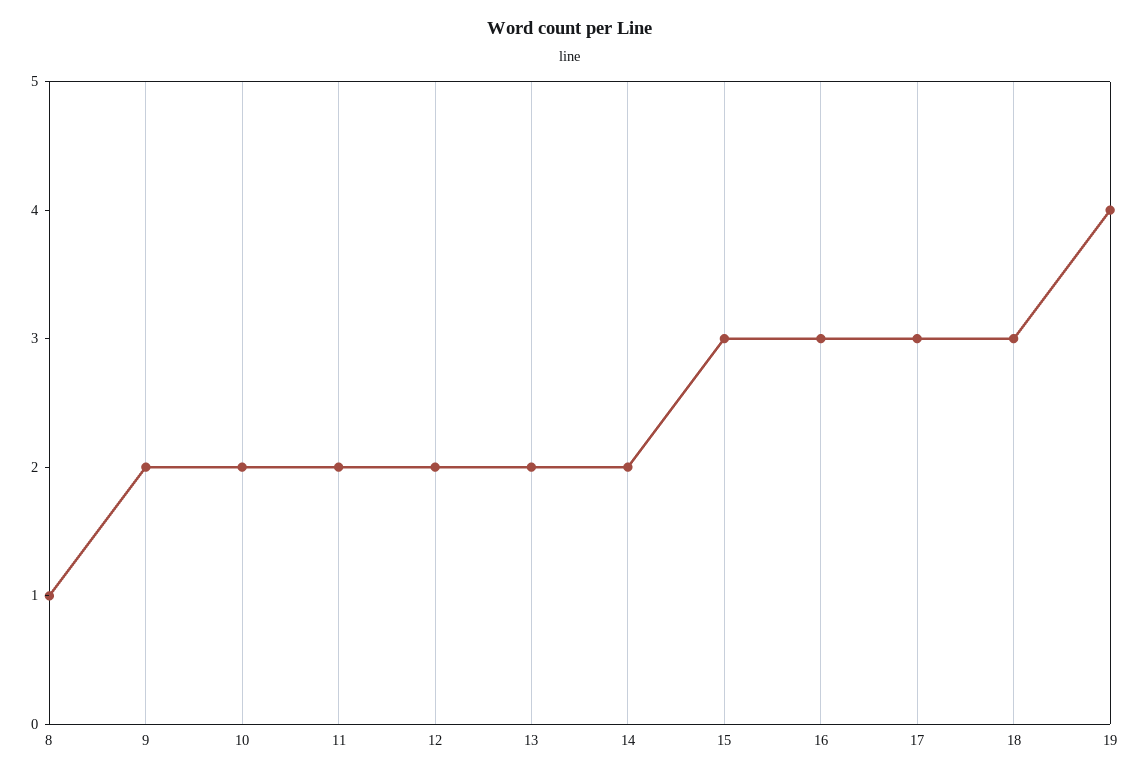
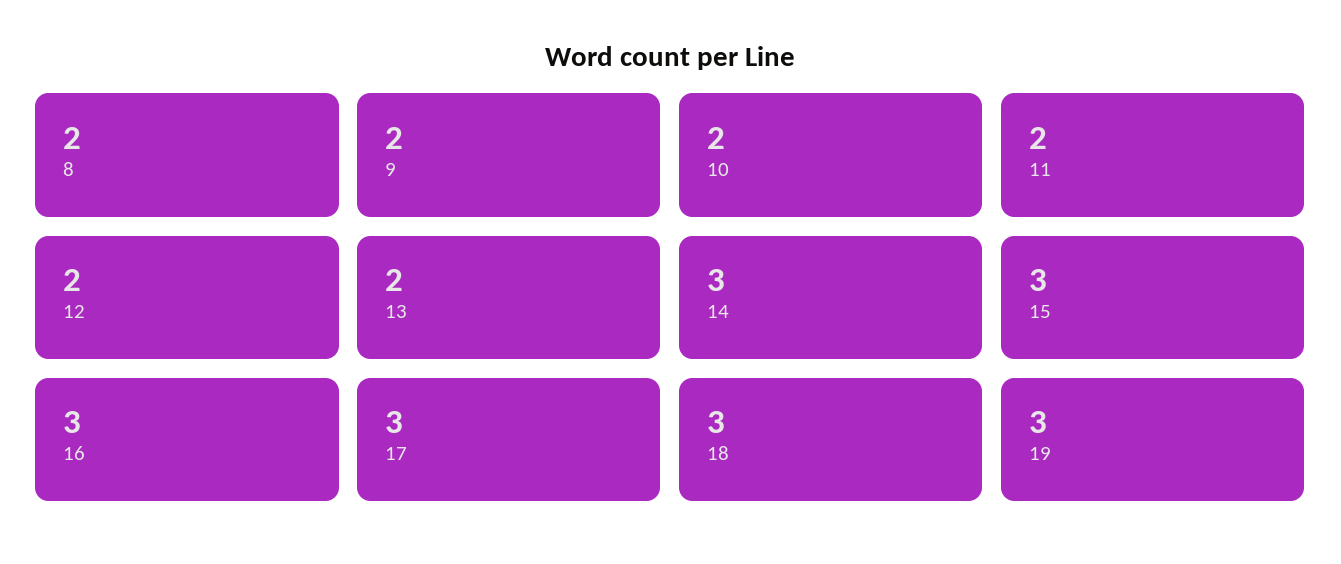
  {
-   "8": 1,
+   "8": 2,
    "9": 2,
    "10": 2,
    "11": 2,
    "12": 2,
    "13": 2,
-   "14": 2,
+   "14": 3,
    "15": 3,
    "16": 3,
    "17": 3,
    "18": 3,
-   "19": 4
+   "19": 3
  }

